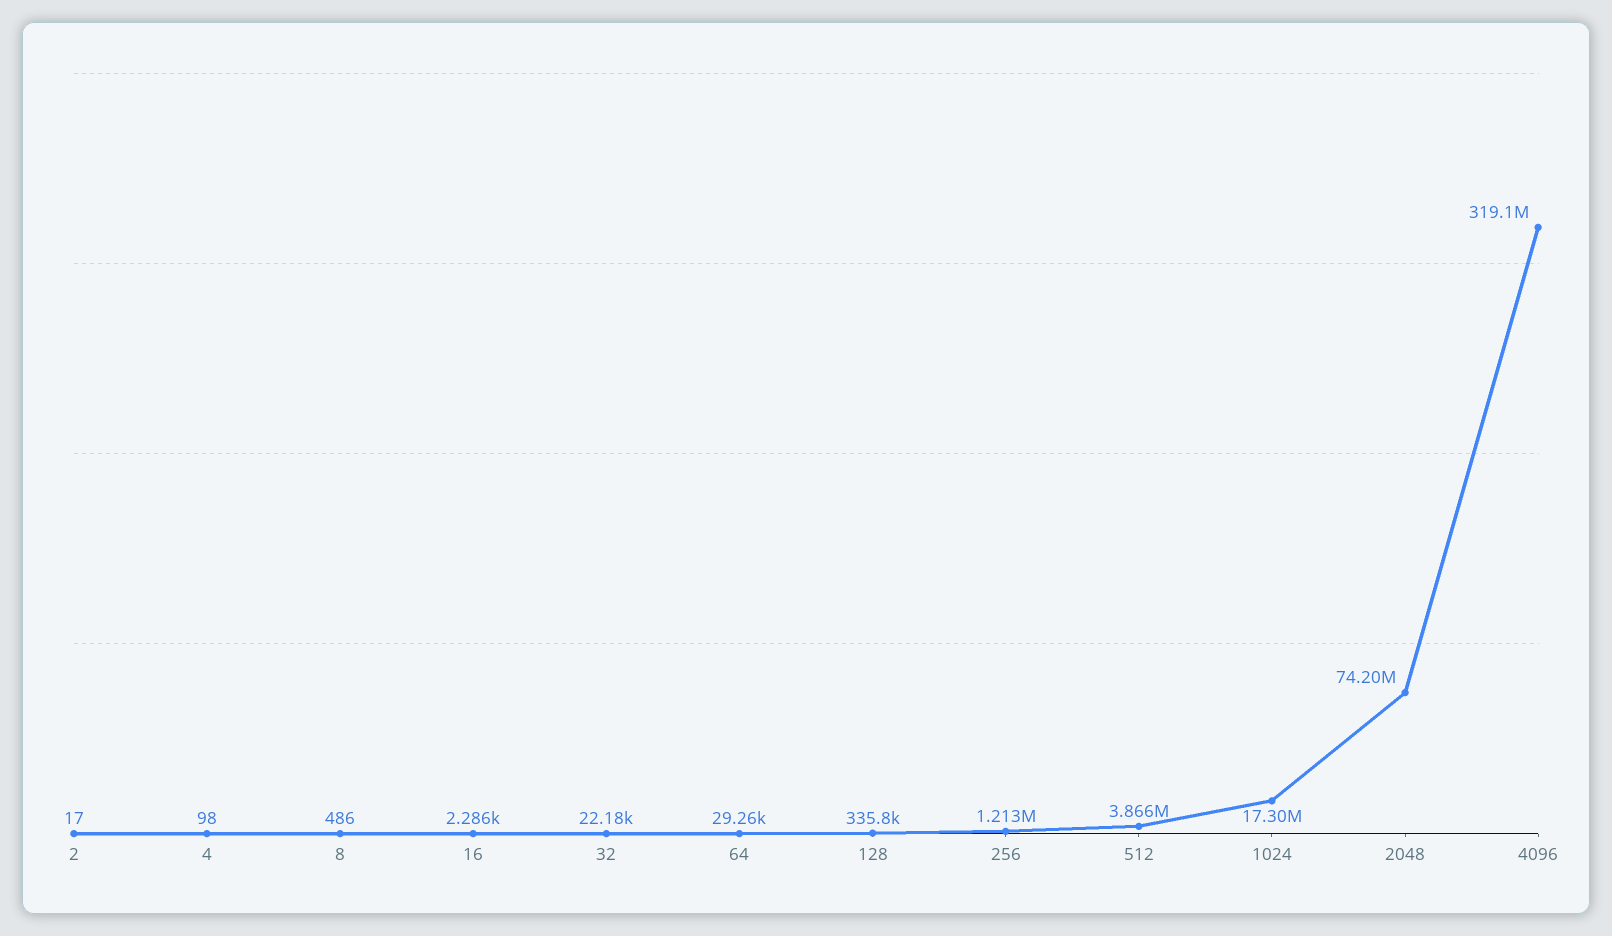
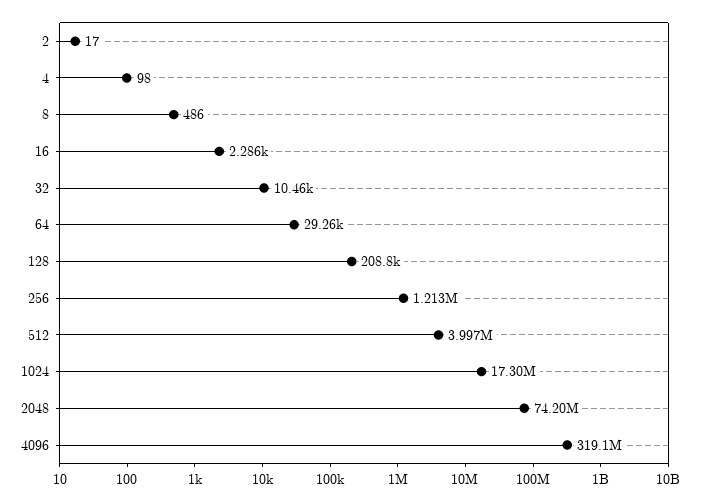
  {
    "2": 17,
    "4": 98,
    "8": 486,
    "16": 2286,
-   "32": 22180,
+   "32": 10460,
    "64": 29260,
-   "128": 335800,
+   "128": 208800,
    "256": 1213000,
-   "512": 3866000,
+   "512": 3997000,
    "1024": 17300000,
    "2048": 74200000,
    "4096": 319100000
  }

